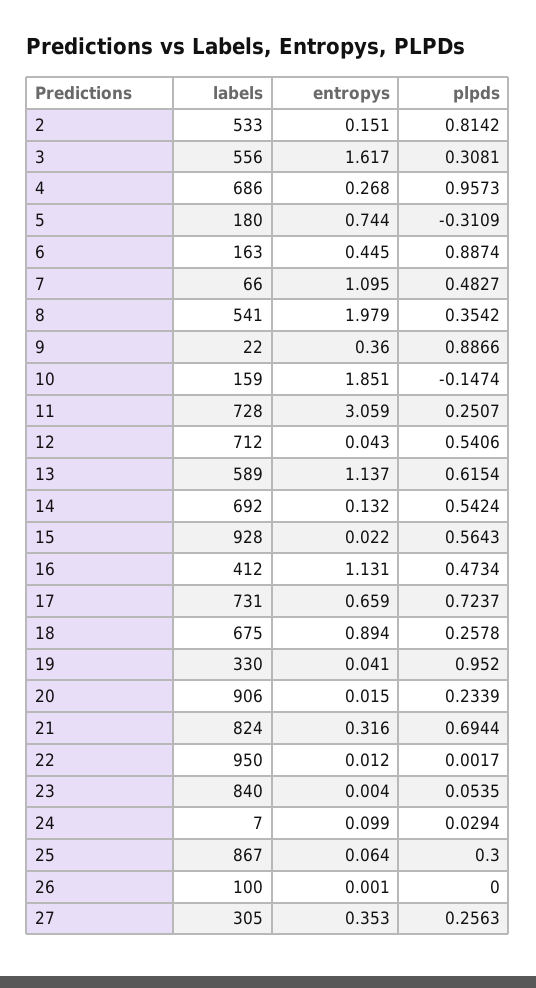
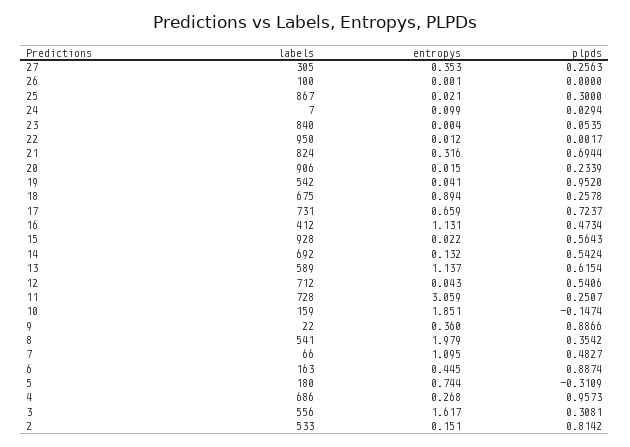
  {
    "labels": {
      "2": 533,
      "3": 556,
      "4": 686,
      "5": 180,
      "6": 163,
      "7": 66,
      "8": 541,
      "9": 22,
      "10": 159,
      "11": 728,
      "12": 712,
      "13": 589,
      "14": 692,
      "15": 928,
      "16": 412,
      "17": 731,
      "18": 675,
-     "19": 330,
+     "19": 542,
      "20": 906,
      "21": 824,
      "22": 950,
      "23": 840,
      "24": 7,
      "25": 867,
      "26": 100,
      "27": 305
    },
    "entropys": {
      "2": 0.151,
      "3": 1.617,
      "4": 0.268,
      "5": 0.744,
      "6": 0.445,
      "7": 1.095,
      "8": 1.979,
      "9": 0.36,
      "10": 1.851,
      "11": 3.059,
      "12": 0.043,
      "13": 1.137,
      "14": 0.132,
      "15": 0.022,
      "16": 1.131,
      "17": 0.659,
      "18": 0.894,
      "19": 0.041,
      "20": 0.015,
      "21": 0.316,
      "22": 0.012,
      "23": 0.004,
      "24": 0.099,
-     "25": 0.064,
+     "25": 0.021,
      "26": 0.001,
      "27": 0.353
    },
    "plpds": {
      "2": 0.8142,
      "3": 0.3081,
      "4": 0.9573,
      "5": -0.3109,
      "6": 0.8874,
      "7": 0.4827,
      "8": 0.3542,
      "9": 0.8866,
      "10": -0.1474,
      "11": 0.2507,
      "12": 0.5406,
      "13": 0.6154,
      "14": 0.5424,
      "15": 0.5643,
      "16": 0.4734,
      "17": 0.7237,
      "18": 0.2578,
      "19": 0.952,
      "20": 0.2339,
      "21": 0.6944,
      "22": 0.0017,
      "23": 0.0535,
      "24": 0.0294,
      "25": 0.3,
      "26": 0,
      "27": 0.2563
    }
  }

